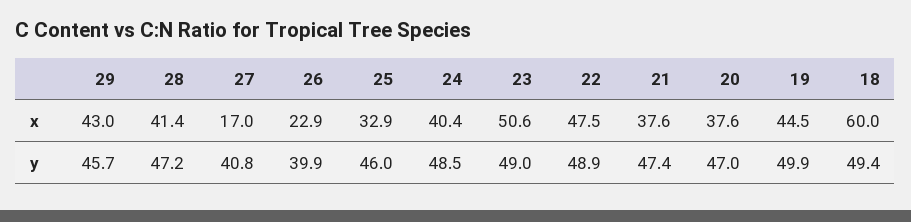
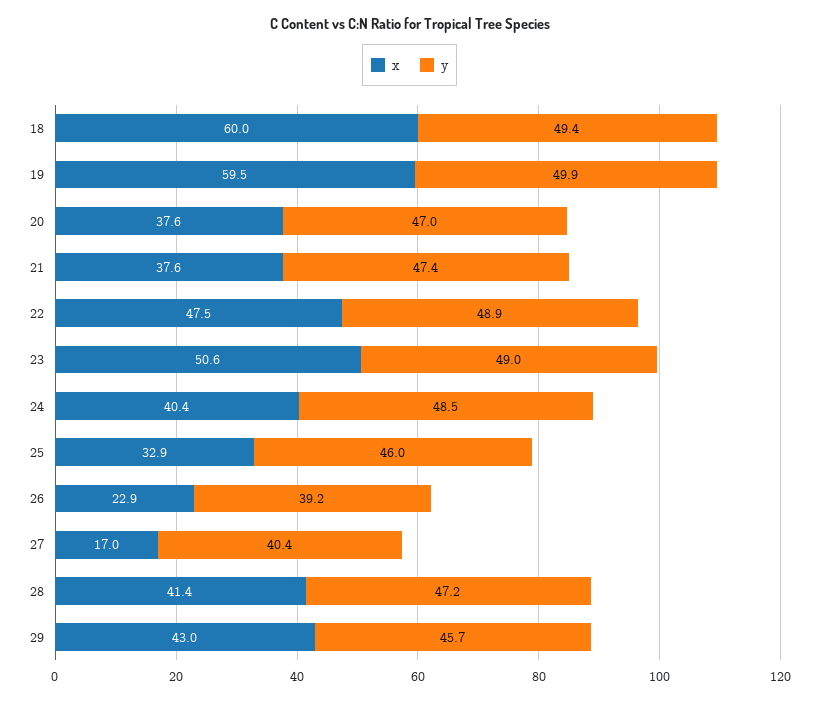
  {
    "x": {
      "29": 43,
      "28": 41.4,
      "27": 17,
      "26": 22.9,
      "25": 32.9,
      "24": 40.4,
      "23": 50.6,
      "22": 47.5,
      "21": 37.6,
      "20": 37.6,
-     "19": 44.5,
+     "19": 59.5,
      "18": 60
    },
    "y": {
      "29": 45.7,
      "28": 47.2,
-     "27": 40.8,
+     "27": 40.4,
-     "26": 39.9,
+     "26": 39.2,
      "25": 46,
      "24": 48.5,
      "23": 49,
      "22": 48.9,
      "21": 47.4,
      "20": 47,
      "19": 49.9,
      "18": 49.4
    }
  }

